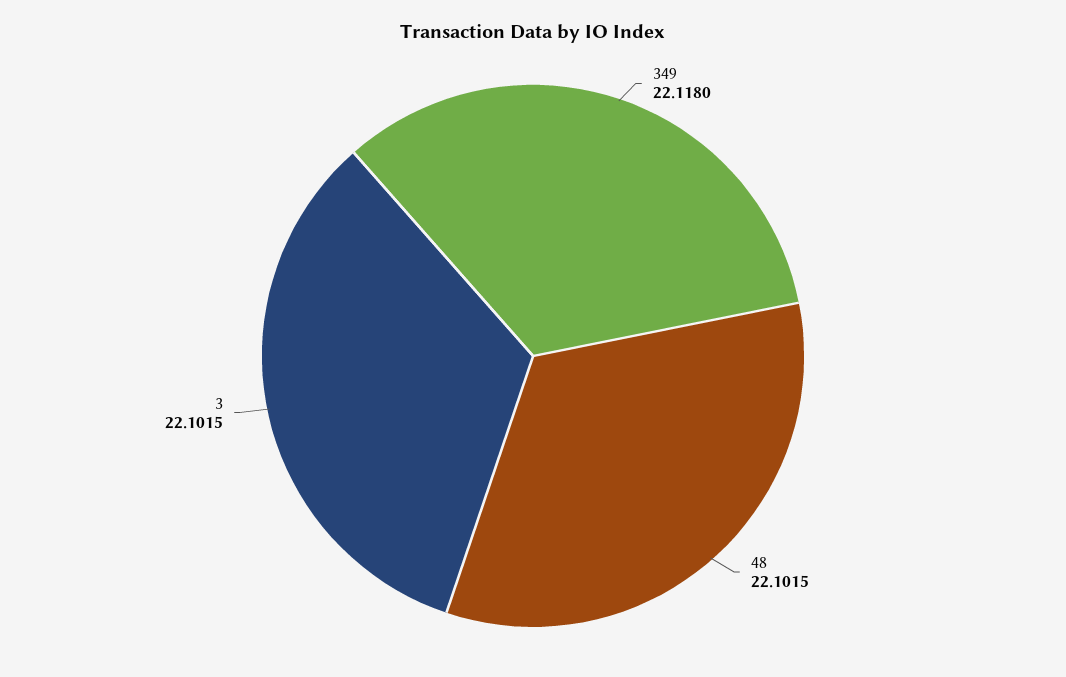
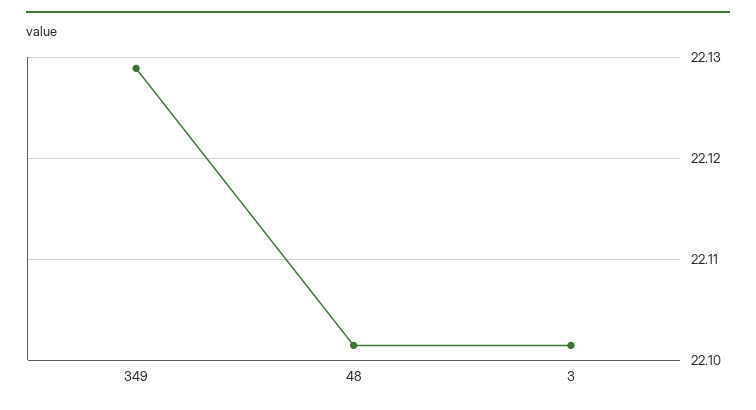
  {
-   "349": 22.118,
+   "349": 22.129,
    "48": 22.1015,
    "3": 22.1015
  }

